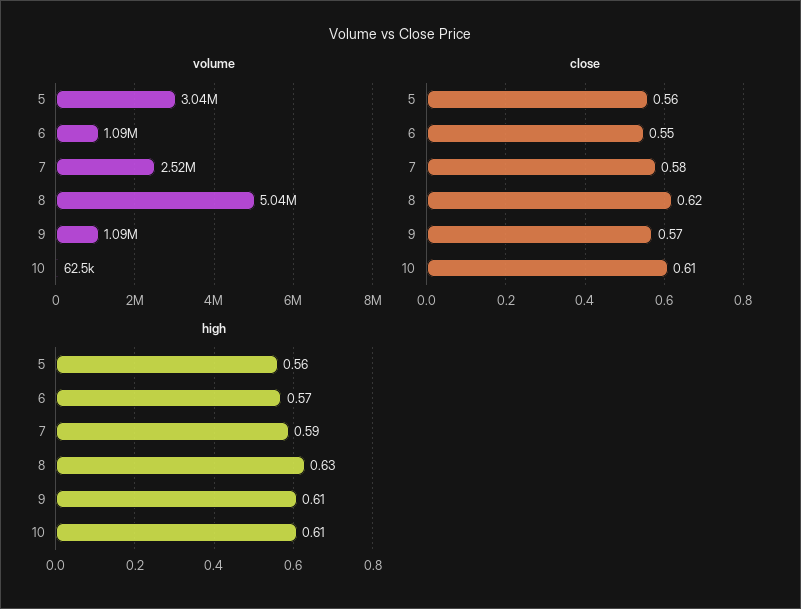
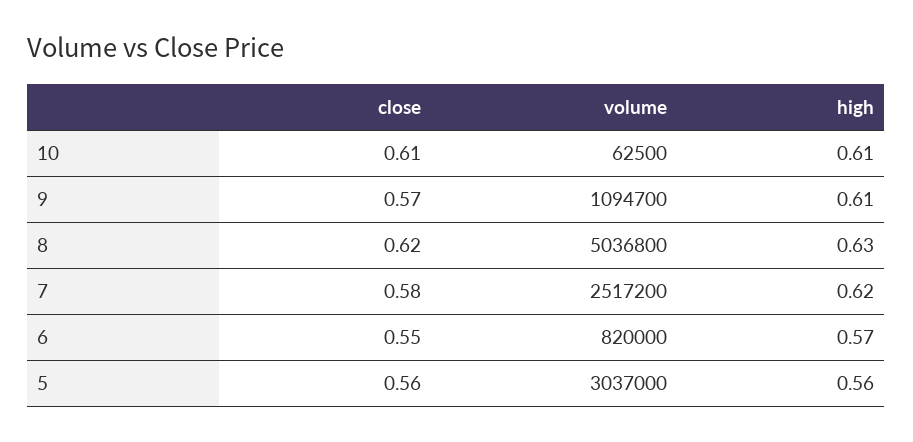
  {
    "volume": {
      "5": 3037000,
-     "6": 1090000,
+     "6": 820000,
      "7": 2517200,
      "8": 5036800,
      "9": 1094700,
      "10": 62500
    },
    "close": {
      "5": 0.56,
      "6": 0.55,
      "7": 0.58,
      "8": 0.62,
      "9": 0.57,
      "10": 0.61
    },
    "high": {
      "5": 0.56,
      "6": 0.57,
-     "7": 0.59,
+     "7": 0.62,
      "8": 0.63,
      "9": 0.61,
      "10": 0.61
    }
  }

